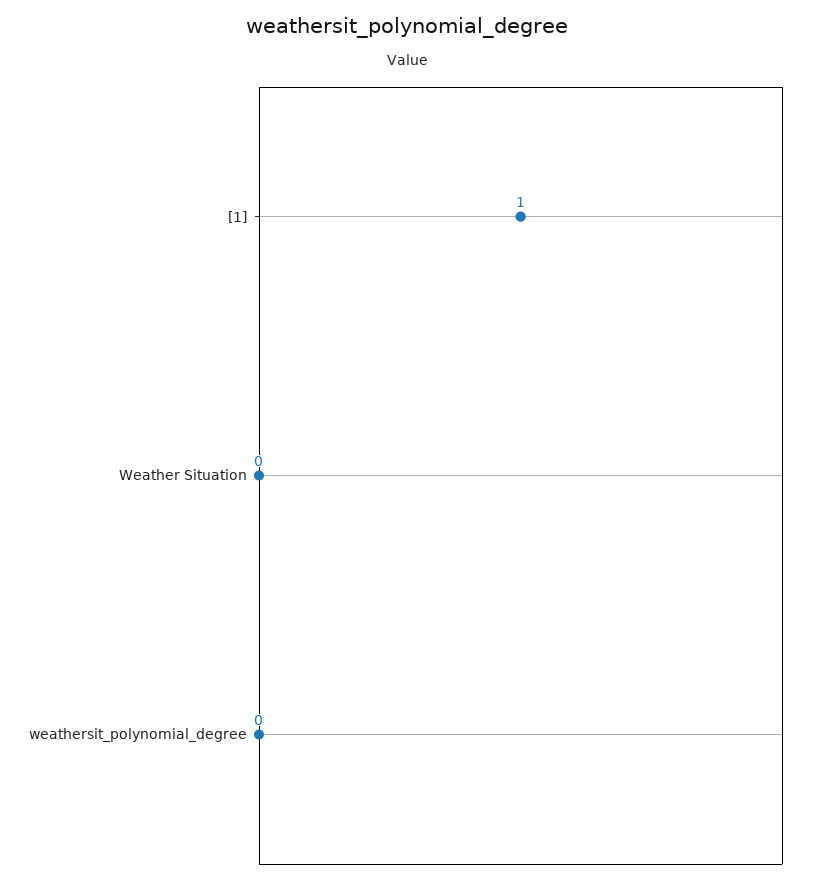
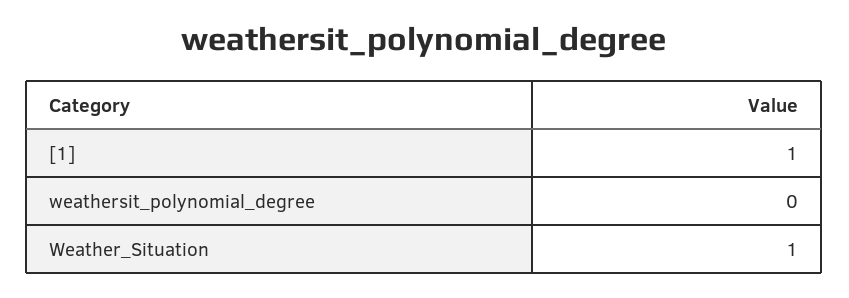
  {
    "[1]": 1,
-   "Weather Situation": 0,
+   "Weather Situation": 1,
    "weathersit_polynomial_degree": 0
  }

